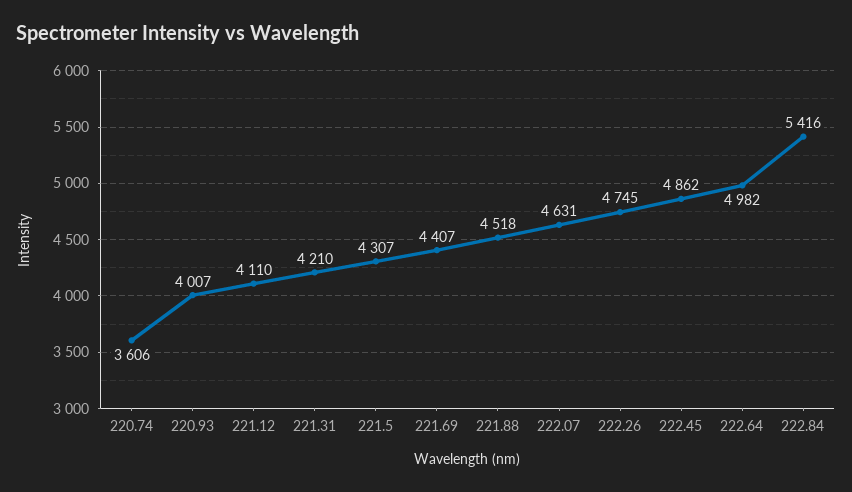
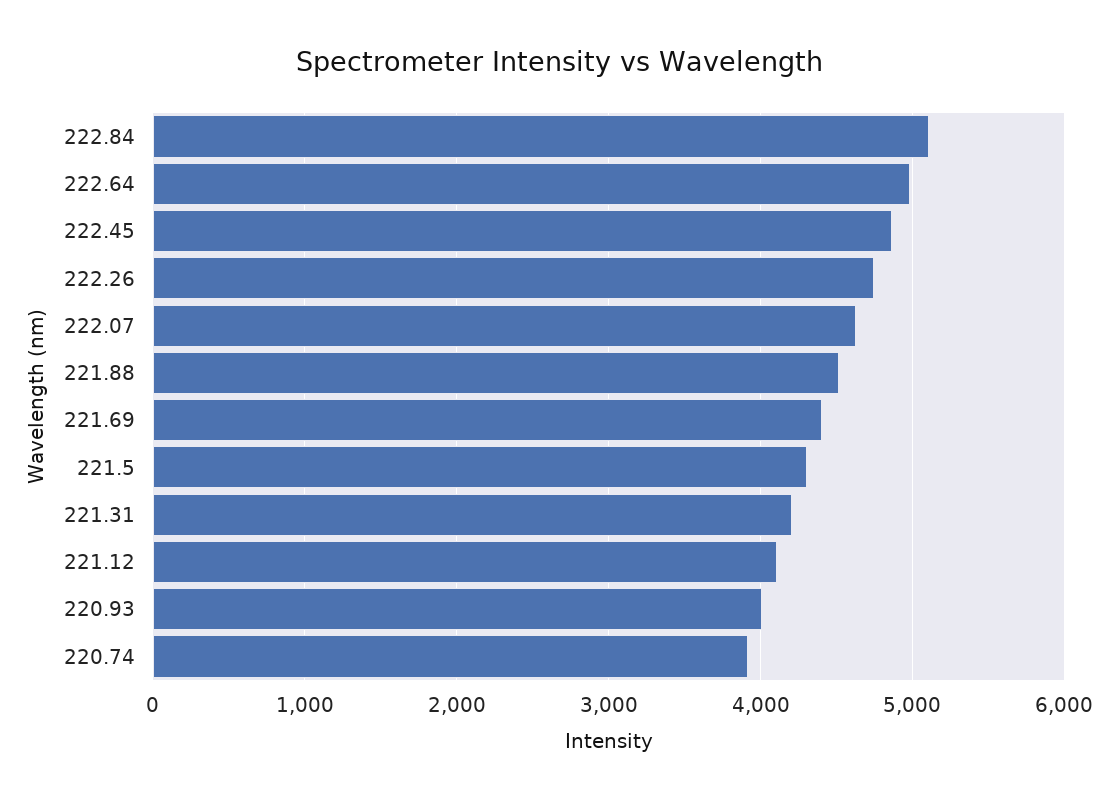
  {
-   "220.74": 3606,
+   "220.74": 3900,
    "220.93": 4007,
    "221.12": 4110,
    "221.31": 4210,
    "221.5": 4307,
    "221.69": 4407,
    "221.88": 4518,
    "222.07": 4631,
    "222.26": 4745,
    "222.45": 4862,
    "222.64": 4982,
-   "222.84": 5416
+   "222.84": 5100
  }

